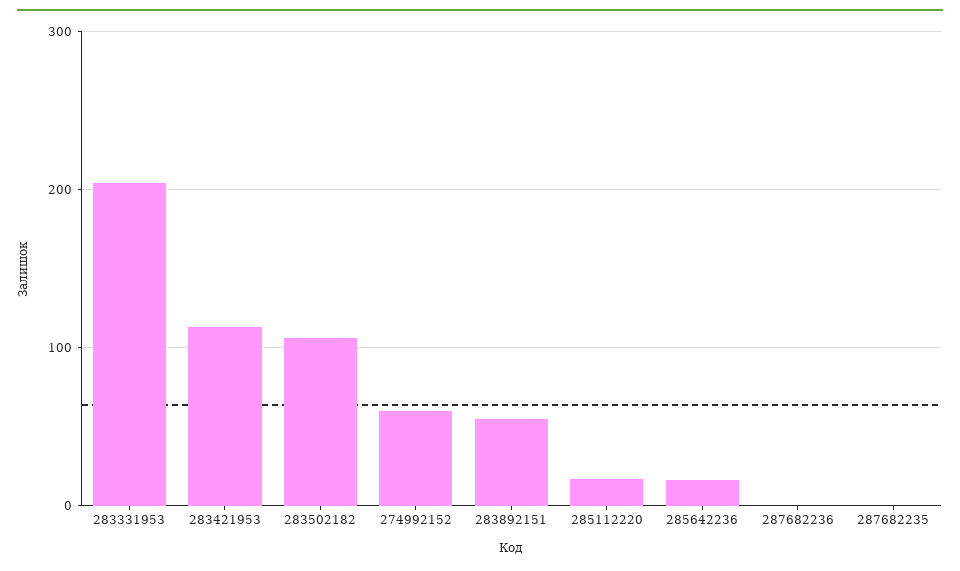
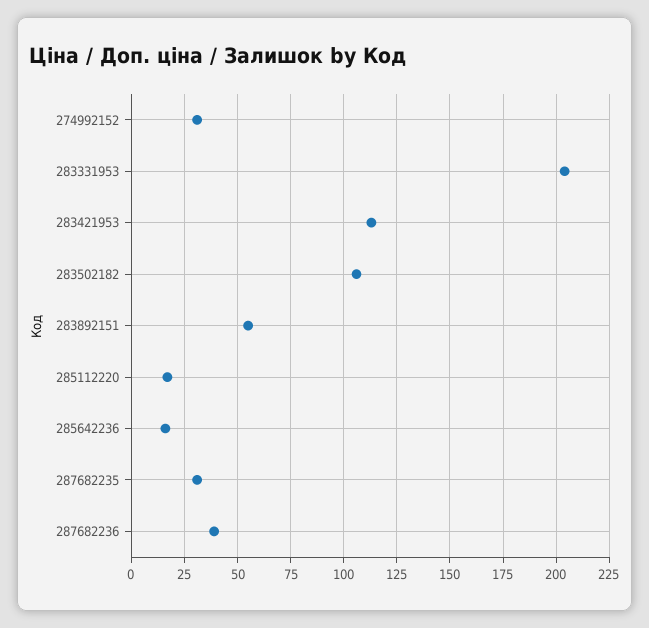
  {
    "283331953": 205,
    "283421953": 115,
    "283502182": 105,
-   "274992152": 60,
+   "274992152": 30,
    "283892151": 55,
    "285112220": 15,
    "285642236": 15,
-   "287682236": 0,
+   "287682236": 40,
-   "287682235": 0
+   "287682235": 30
  }

